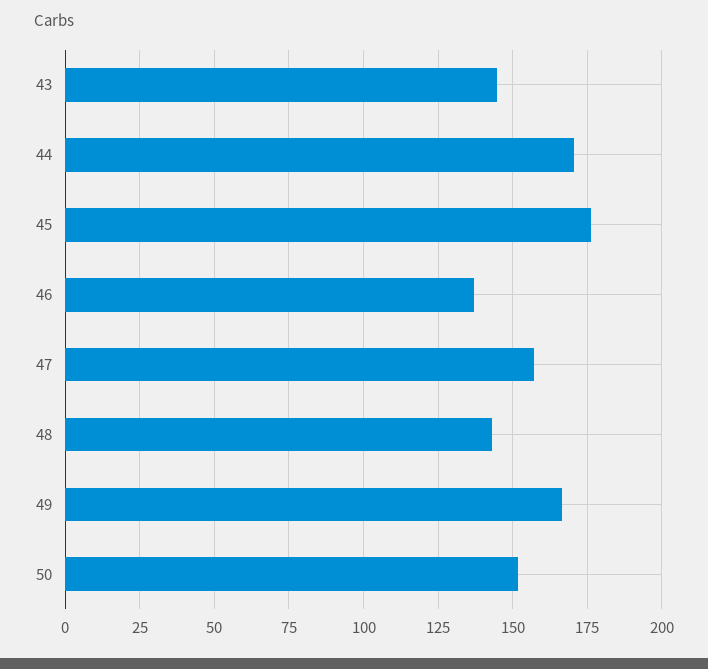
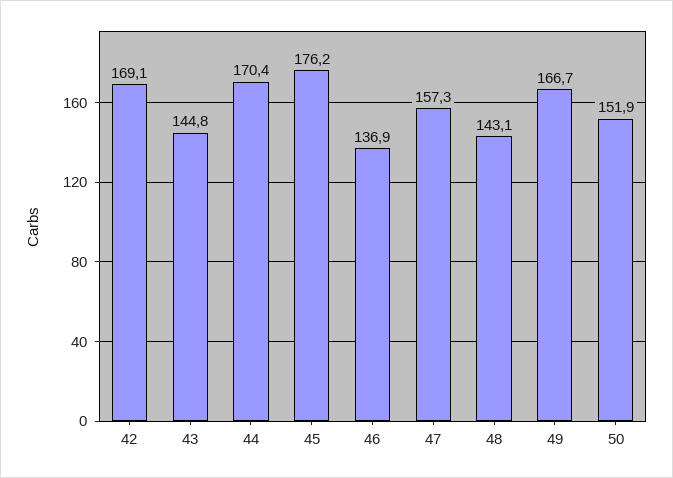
  {
    "43": 144.8,
    "44": 170.4,
    "45": 176.2,
    "46": 136.9,
    "47": 157.3,
    "48": 143.1,
    "49": 166.7,
-   "50": 151.9
+   "50": 151.9,
+   "42": 169.1
  }

